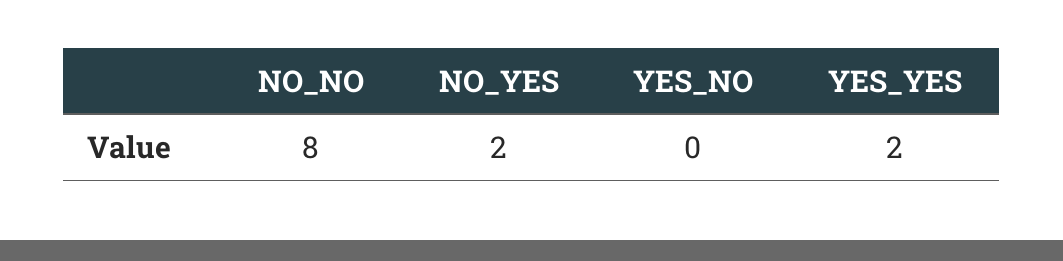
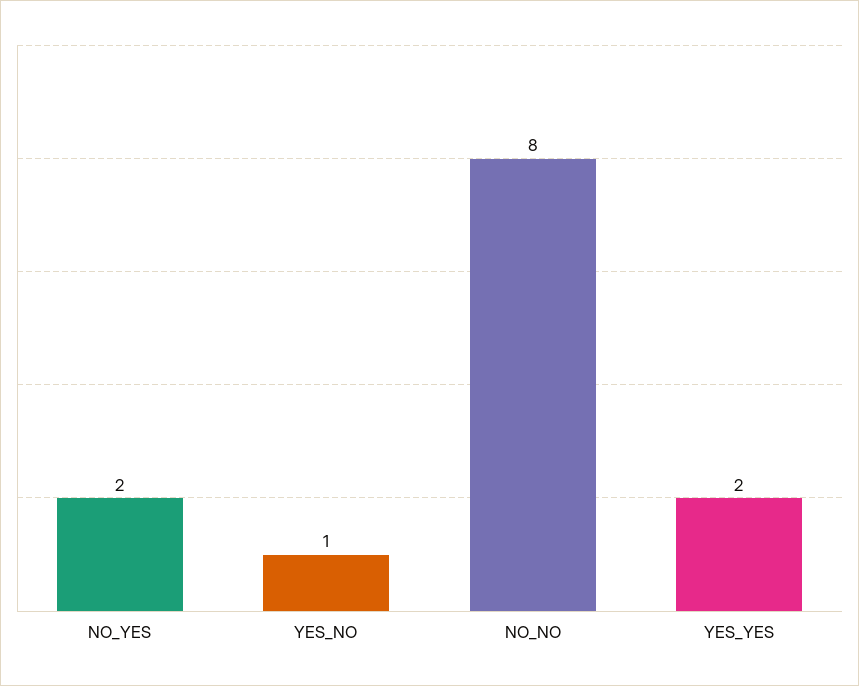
  {
    "NO_NO": 8,
    "NO_YES": 2,
-   "YES_NO": 0,
+   "YES_NO": 1,
    "YES_YES": 2
  }

